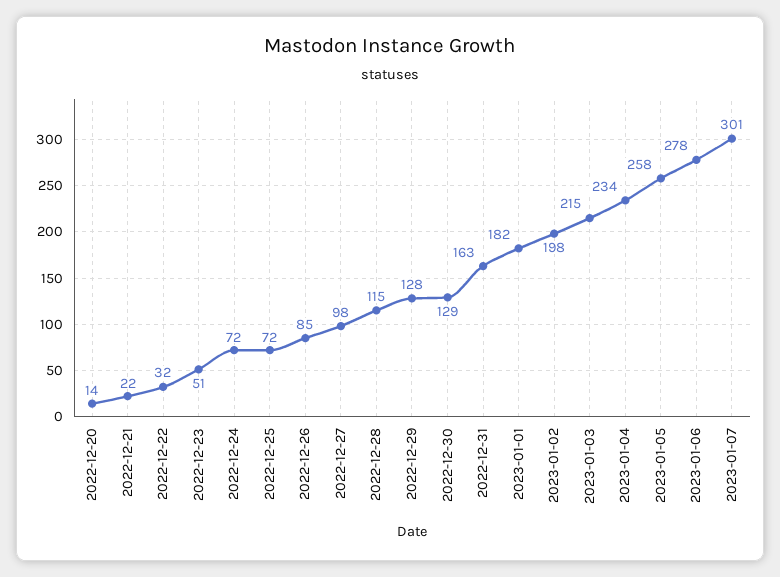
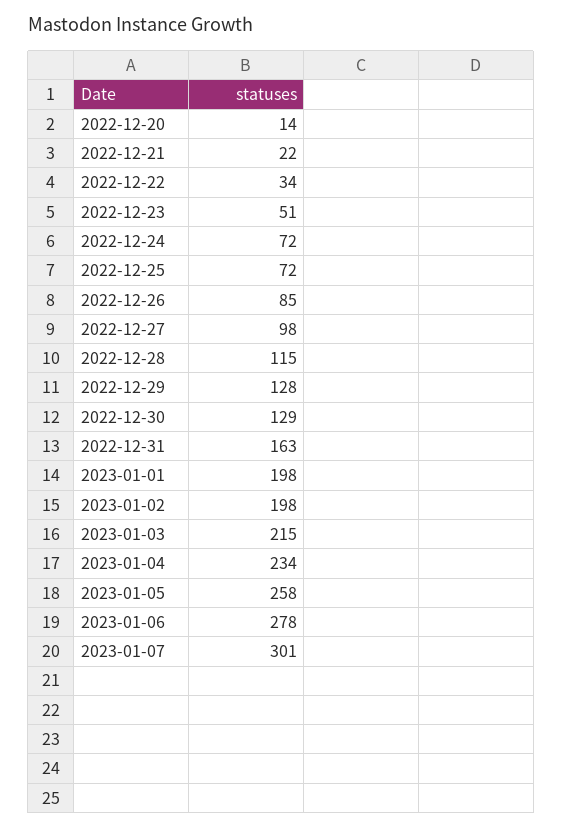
  {
    "2022-12-20": 14,
    "2022-12-21": 22,
-   "2022-12-22": 32,
+   "2022-12-22": 34,
    "2022-12-23": 51,
    "2022-12-24": 72,
    "2022-12-25": 72,
    "2022-12-26": 85,
    "2022-12-27": 98,
    "2022-12-28": 115,
    "2022-12-29": 128,
    "2022-12-30": 129,
    "2022-12-31": 163,
-   "2023-01-01": 182,
+   "2023-01-01": 198,
    "2023-01-02": 198,
    "2023-01-03": 215,
    "2023-01-04": 234,
    "2023-01-05": 258,
    "2023-01-06": 278,
    "2023-01-07": 301
  }

